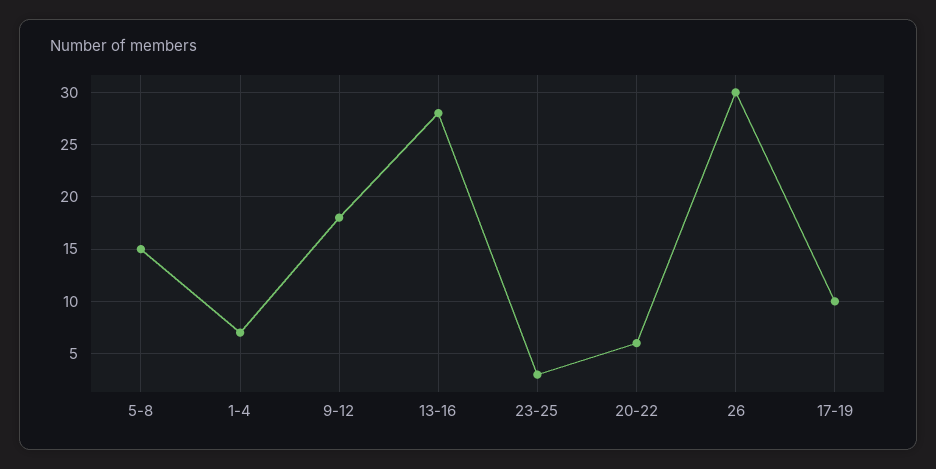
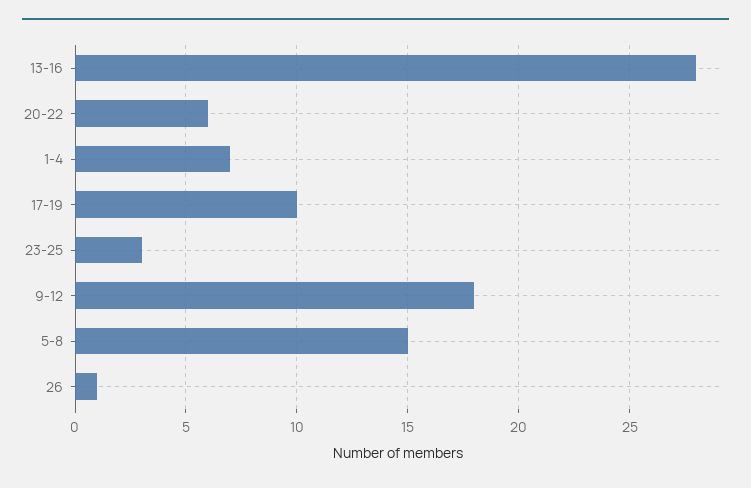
  {
    "5-8": 15,
    "1-4": 7,
    "9-12": 18,
    "13-16": 28,
    "23-25": 3,
    "20-22": 6,
-   "26": 30,
+   "26": 1,
    "17-19": 10
  }

